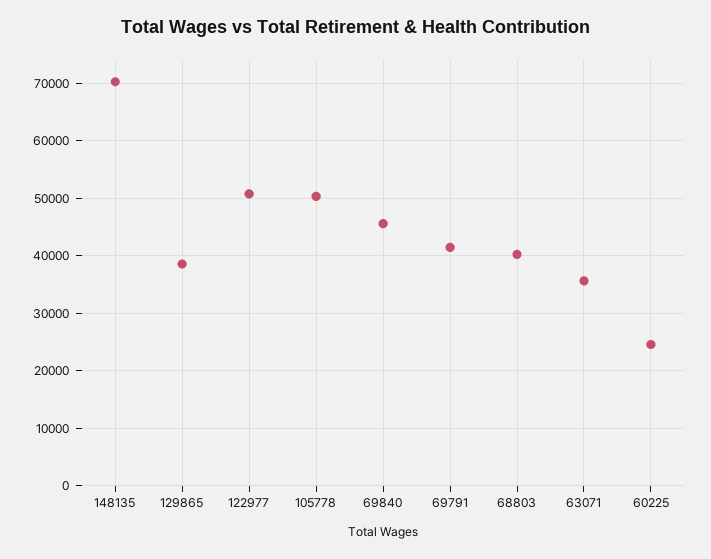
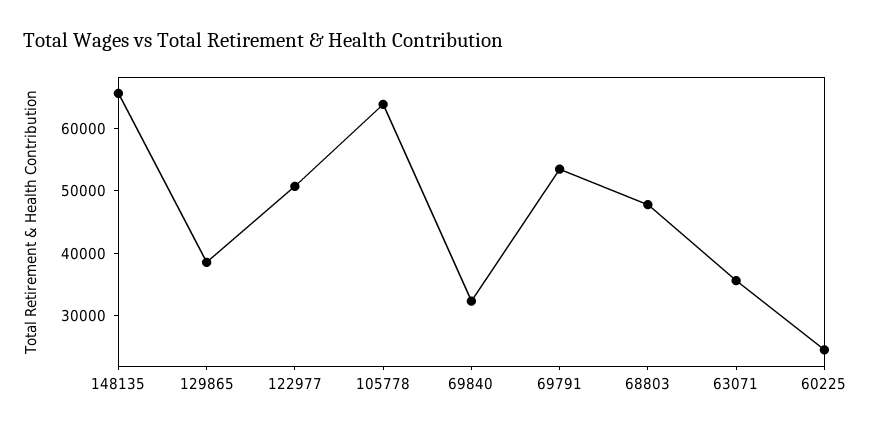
  {
-   "148135": 70000,
+   "148135": 66000,
    "129865": 38000,
    "122977": 50000,
-   "105778": 50000,
+   "105778": 64000,
-   "69840": 46000,
+   "69840": 32000,
-   "69791": 42000,
+   "69791": 54000,
-   "68803": 40000,
+   "68803": 48000,
    "63071": 36000,
    "60225": 24000
  }

